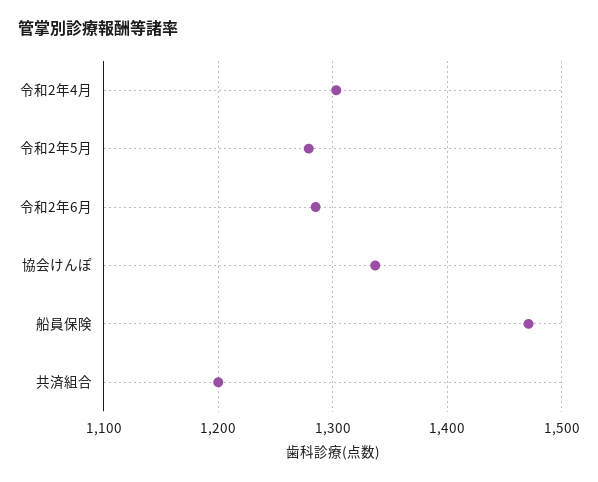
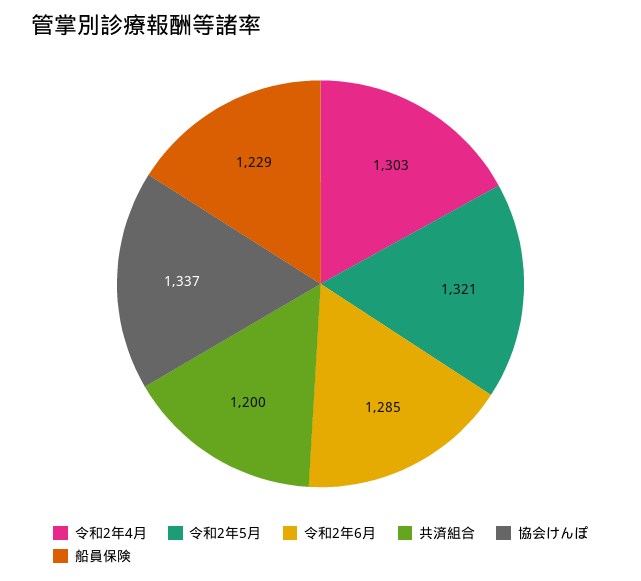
  {
    "令和2年4月": 1303,
-   "令和2年5月": 1280,
+   "令和2年5月": 1321,
    "令和2年6月": 1285,
    "協会けんぽ": 1337,
-   "船員保険": 1470,
+   "船員保険": 1229,
    "共済組合": 1200
  }

